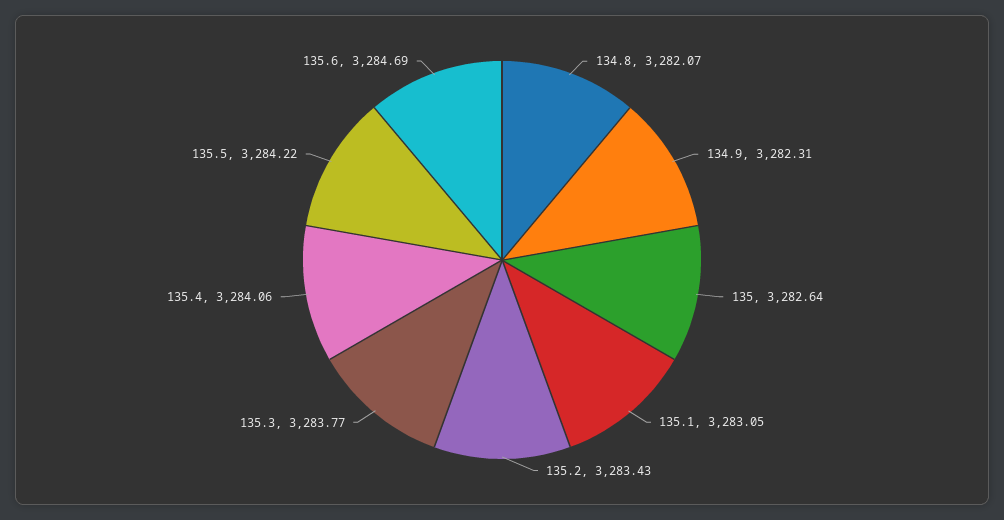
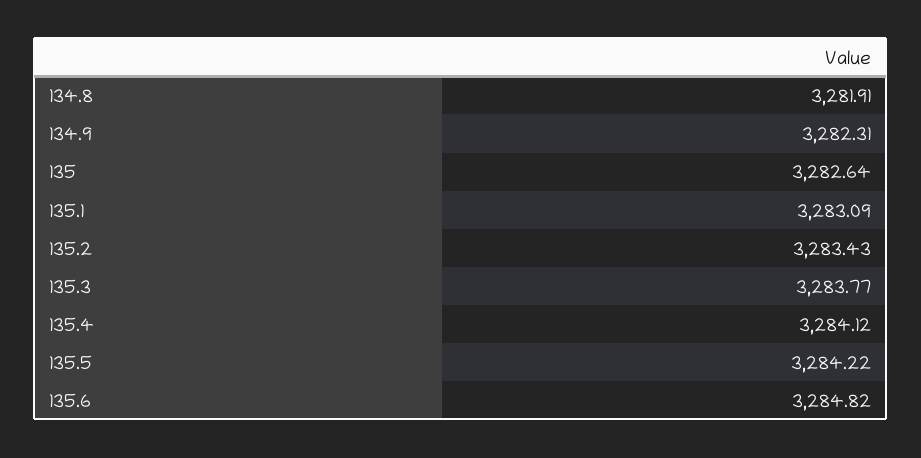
  {
-   "134.8": 3282.07,
+   "134.8": 3281.91,
    "134.9": 3282.31,
    "135": 3282.64,
-   "135.1": 3283.05,
+   "135.1": 3283.09,
    "135.2": 3283.43,
    "135.3": 3283.77,
-   "135.4": 3284.06,
+   "135.4": 3284.12,
    "135.5": 3284.22,
-   "135.6": 3284.69
+   "135.6": 3284.82
  }

